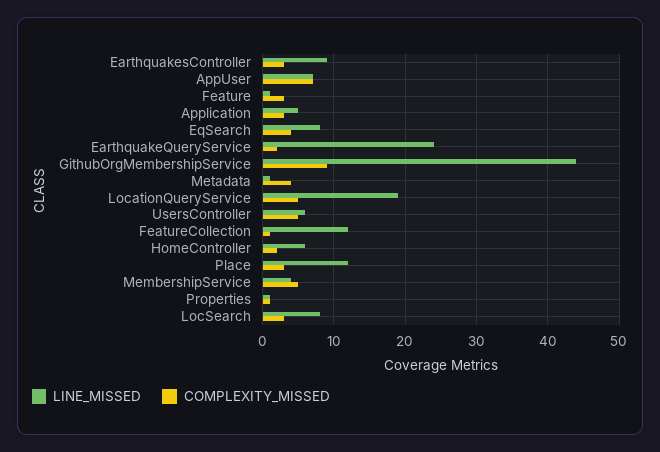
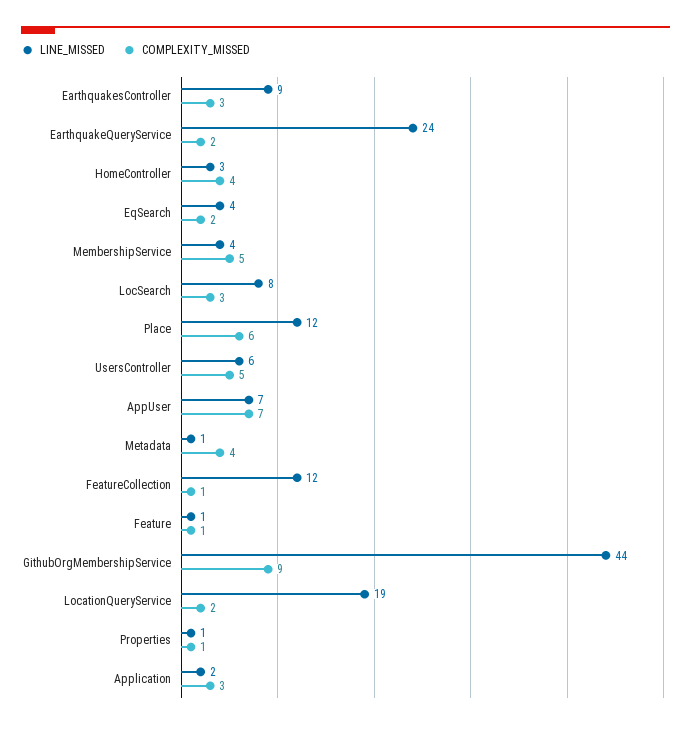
  {
    "LINE_MISSED": {
      "EarthquakesController": 9,
      "AppUser": 7,
      "Feature": 1,
-     "Application": 5,
+     "Application": 2,
-     "EqSearch": 8,
+     "EqSearch": 4,
      "EarthquakeQueryService": 24,
      "GithubOrgMembershipService": 44,
      "Metadata": 1,
      "LocationQueryService": 19,
      "UsersController": 6,
      "FeatureCollection": 12,
-     "HomeController": 6,
+     "HomeController": 3,
      "Place": 12,
      "MembershipService": 4,
      "Properties": 1,
      "LocSearch": 8
    },
    "COMPLEXITY_MISSED": {
      "EarthquakesController": 3,
      "AppUser": 7,
-     "Feature": 3,
+     "Feature": 1,
      "Application": 3,
-     "EqSearch": 4,
+     "EqSearch": 2,
      "EarthquakeQueryService": 2,
      "GithubOrgMembershipService": 9,
      "Metadata": 4,
-     "LocationQueryService": 5,
+     "LocationQueryService": 2,
      "UsersController": 5,
      "FeatureCollection": 1,
-     "HomeController": 2,
+     "HomeController": 4,
-     "Place": 3,
+     "Place": 6,
      "MembershipService": 5,
      "Properties": 1,
      "LocSearch": 3
    }
  }

